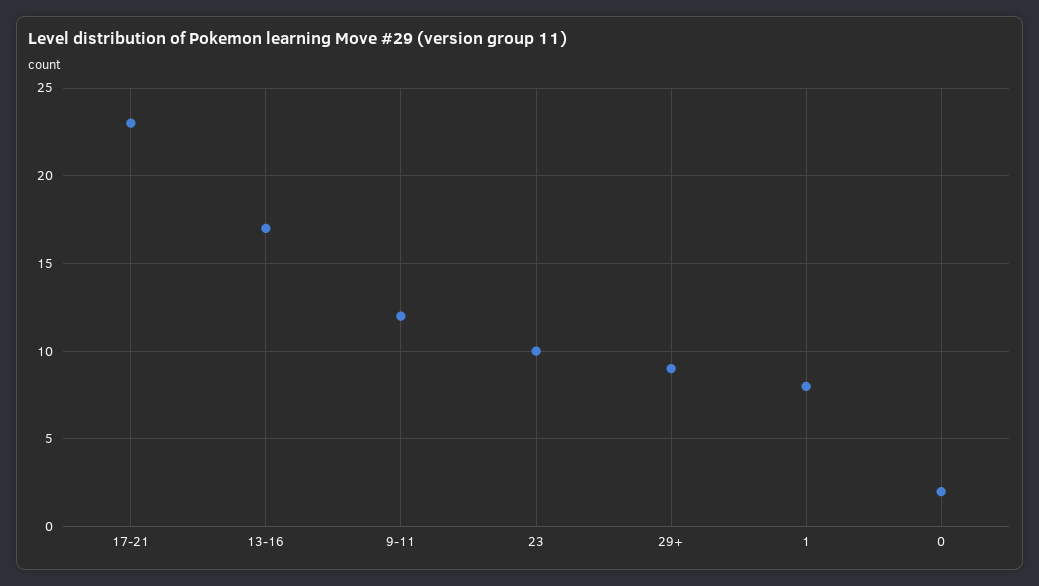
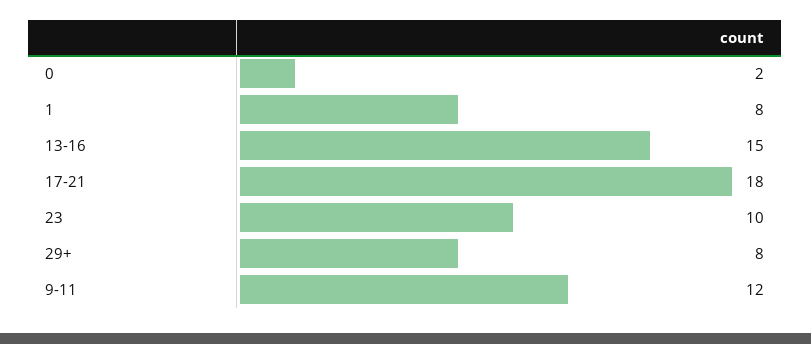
  {
-   "17-21": 23,
+   "17-21": 18,
-   "13-16": 17,
+   "13-16": 15,
    "9-11": 12,
    "23": 10,
-   "29+": 9,
+   "29+": 8,
    "1": 8,
    "0": 2
  }

